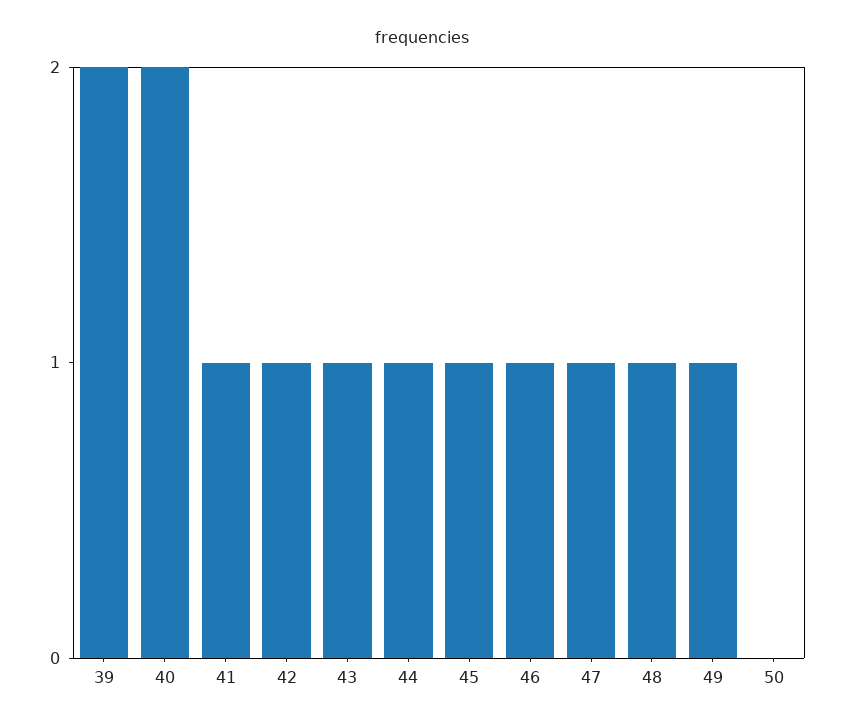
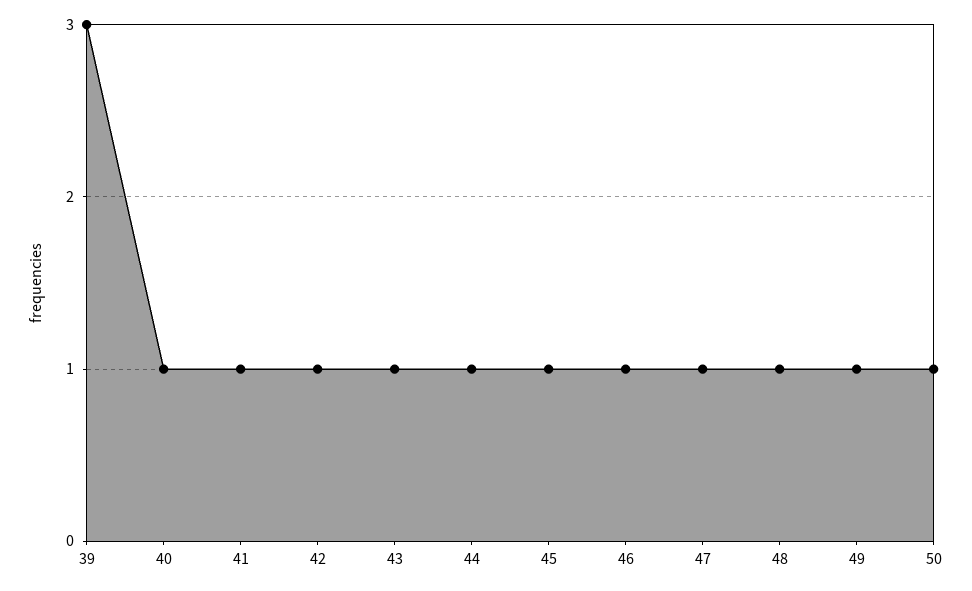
  {
-   "39": 2,
+   "39": 3,
-   "40": 2,
+   "40": 1,
    "41": 1,
    "42": 1,
    "43": 1,
    "44": 1,
    "45": 1,
    "46": 1,
    "47": 1,
    "48": 1,
    "49": 1,
-   "50": 0
+   "50": 1
  }

